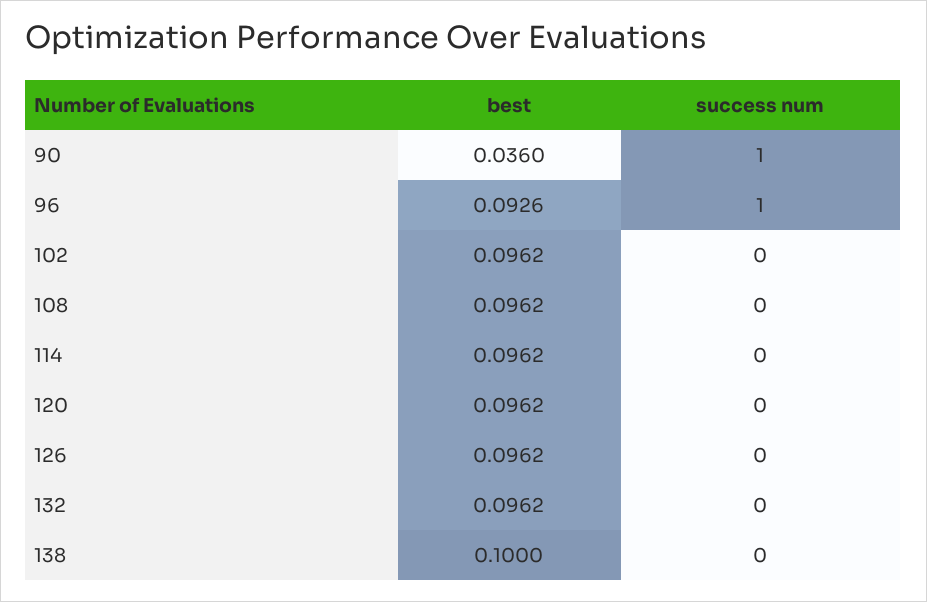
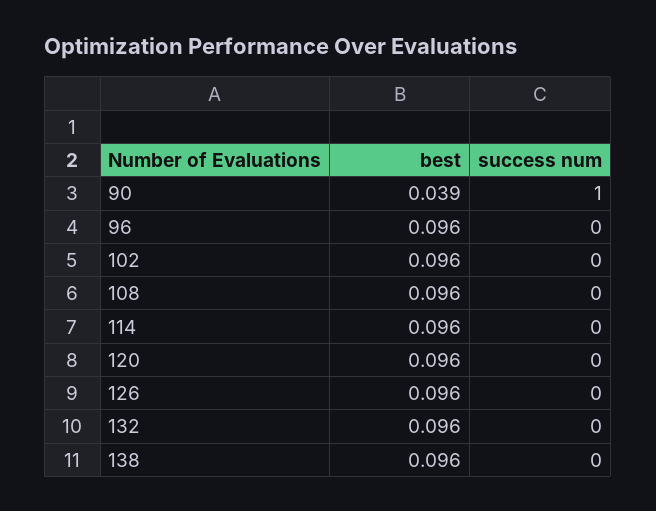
  {
    "best": {
-     "90": 0.036,
+     "90": 0.039,
-     "96": 0.0926,
+     "96": 0.096,
      "102": 0.0962,
      "108": 0.0962,
      "114": 0.0962,
      "120": 0.0962,
      "126": 0.0962,
      "132": 0.0962,
-     "138": 0.1
+     "138": 0.096
    },
    "success num": {
      "90": 1,
-     "96": 1,
+     "96": 0,
      "102": 0,
      "108": 0,
      "114": 0,
      "120": 0,
      "126": 0,
      "132": 0,
      "138": 0
    }
  }

